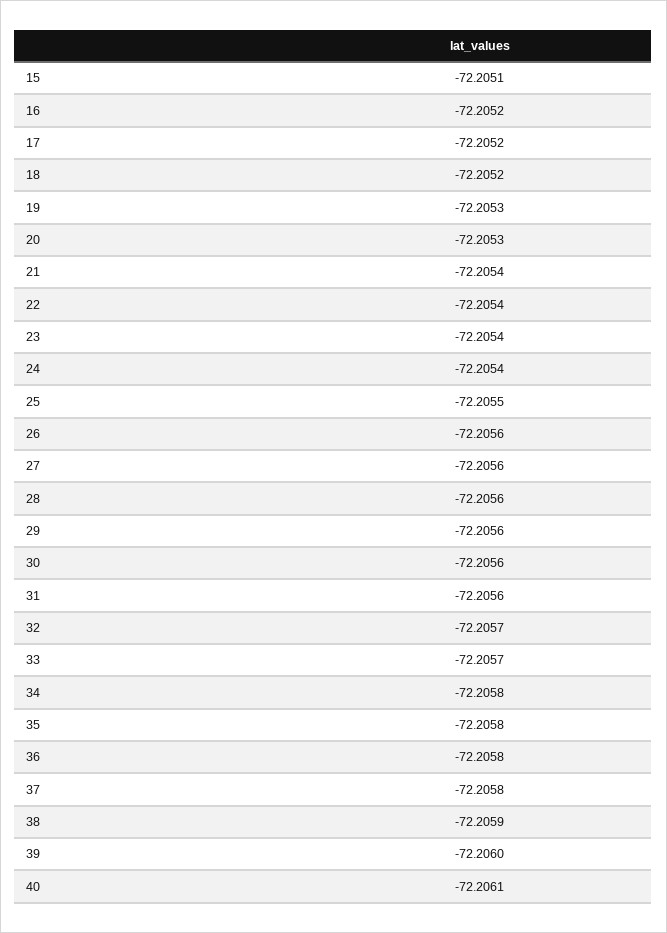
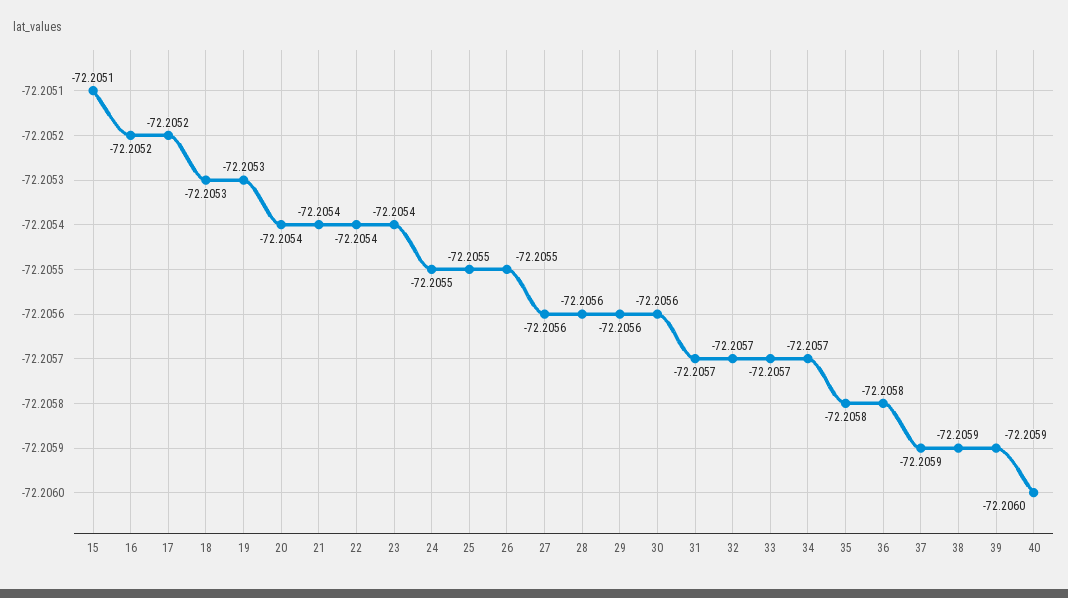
  {
    "15": -72.2051,
    "16": -72.2052,
    "17": -72.2052,
-   "18": -72.2052,
+   "18": -72.2053,
    "19": -72.2053,
-   "20": -72.2053,
+   "20": -72.2054,
    "21": -72.2054,
    "22": -72.2054,
    "23": -72.2054,
-   "24": -72.2054,
+   "24": -72.2055,
    "25": -72.2055,
-   "26": -72.2056,
+   "26": -72.2055,
    "27": -72.2056,
    "28": -72.2056,
    "29": -72.2056,
    "30": -72.2056,
-   "31": -72.2056,
+   "31": -72.2057,
    "32": -72.2057,
    "33": -72.2057,
-   "34": -72.2058,
+   "34": -72.2057,
    "35": -72.2058,
    "36": -72.2058,
-   "37": -72.2058,
+   "37": -72.2059,
    "38": -72.2059,
-   "39": -72.206,
+   "39": -72.2059,
-   "40": -72.2061
+   "40": -72.206
  }

